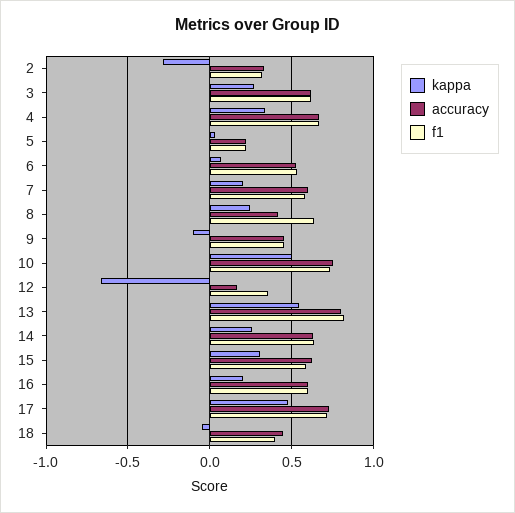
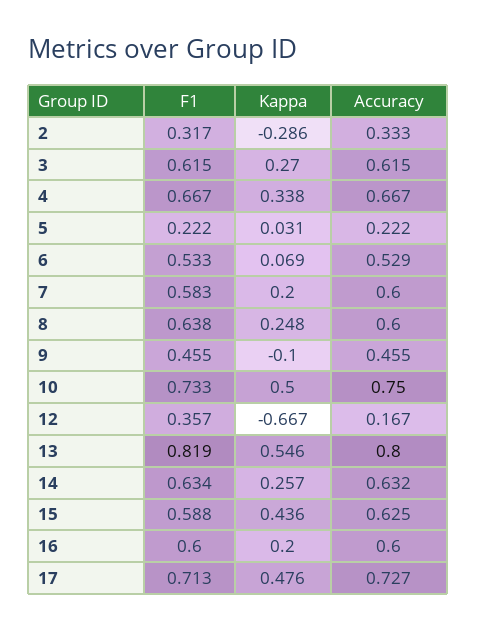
  {
    "kappa": {
      "2": -0.286,
      "3": 0.27,
      "4": 0.338,
      "5": 0.031,
      "6": 0.069,
      "7": 0.2,
      "8": 0.248,
      "9": -0.1,
      "10": 0.5,
      "12": -0.667,
      "13": 0.546,
      "14": 0.257,
-     "15": 0.3,
+     "15": 0.436,
      "16": 0.2,
-     "17": 0.476,
+     "17": 0.476
-     "18": -0.05
    },
    "accuracy": {
      "2": 0.333,
      "3": 0.615,
      "4": 0.667,
      "5": 0.222,
      "6": 0.529,
      "7": 0.6,
-     "8": 0.4,
+     "8": 0.6,
      "9": 0.455,
      "10": 0.75,
      "12": 0.167,
      "13": 0.8,
      "14": 0.632,
      "15": 0.625,
      "16": 0.6,
-     "17": 0.727,
+     "17": 0.727
-     "18": 0.45
    },
    "f1": {
      "2": 0.317,
      "3": 0.615,
      "4": 0.667,
      "5": 0.222,
      "6": 0.533,
      "7": 0.583,
      "8": 0.638,
      "9": 0.455,
      "10": 0.733,
      "12": 0.357,
      "13": 0.819,
      "14": 0.634,
      "15": 0.588,
      "16": 0.6,
-     "17": 0.713,
+     "17": 0.713
-     "18": 0.4
    }
  }

